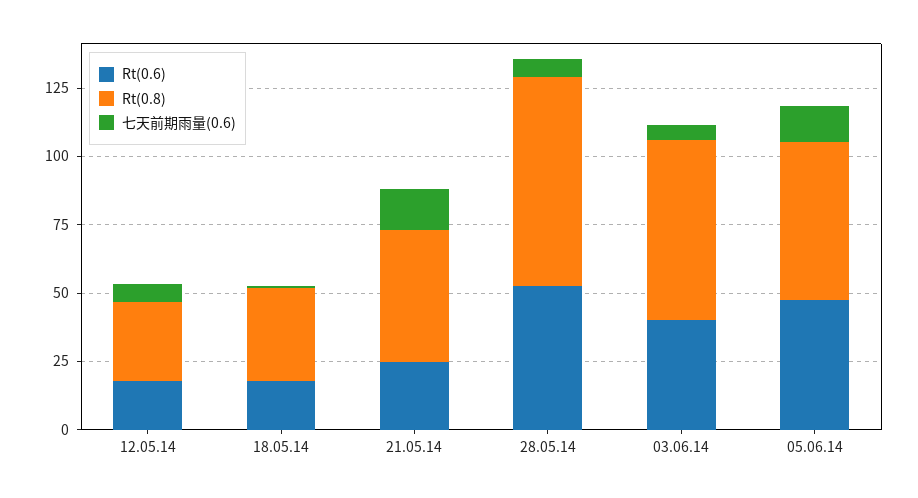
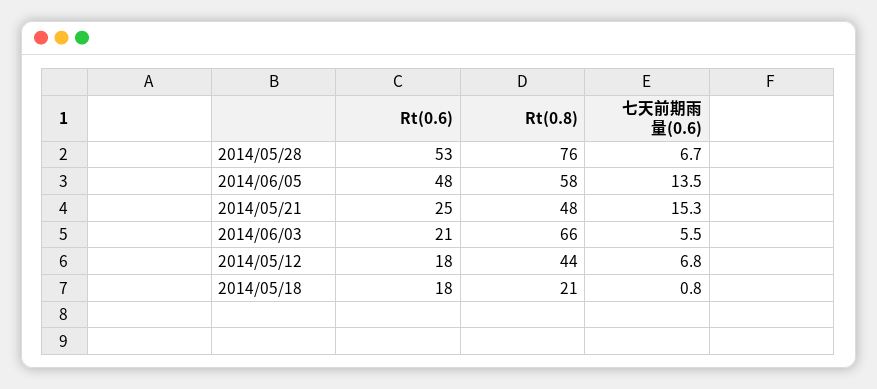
  {
    "Rt(0.6)": {
      "12.05.14": 18,
      "18.05.14": 18,
      "21.05.14": 25,
      "28.05.14": 53,
-     "03.06.14": 40,
+     "03.06.14": 21,
      "05.06.14": 48
    },
    "Rt(0.8)": {
-     "12.05.14": 30,
+     "12.05.14": 44,
-     "18.05.14": 35,
+     "18.05.14": 21,
      "21.05.14": 48,
      "28.05.14": 76,
      "03.06.14": 66,
      "05.06.14": 58
    },
    "七天前期雨量(0.6)": {
      "12.05.14": 6.8,
      "18.05.14": 0.8,
      "21.05.14": 15.3,
      "28.05.14": 6.7,
      "03.06.14": 5.5,
      "05.06.14": 13.5
    }
  }

